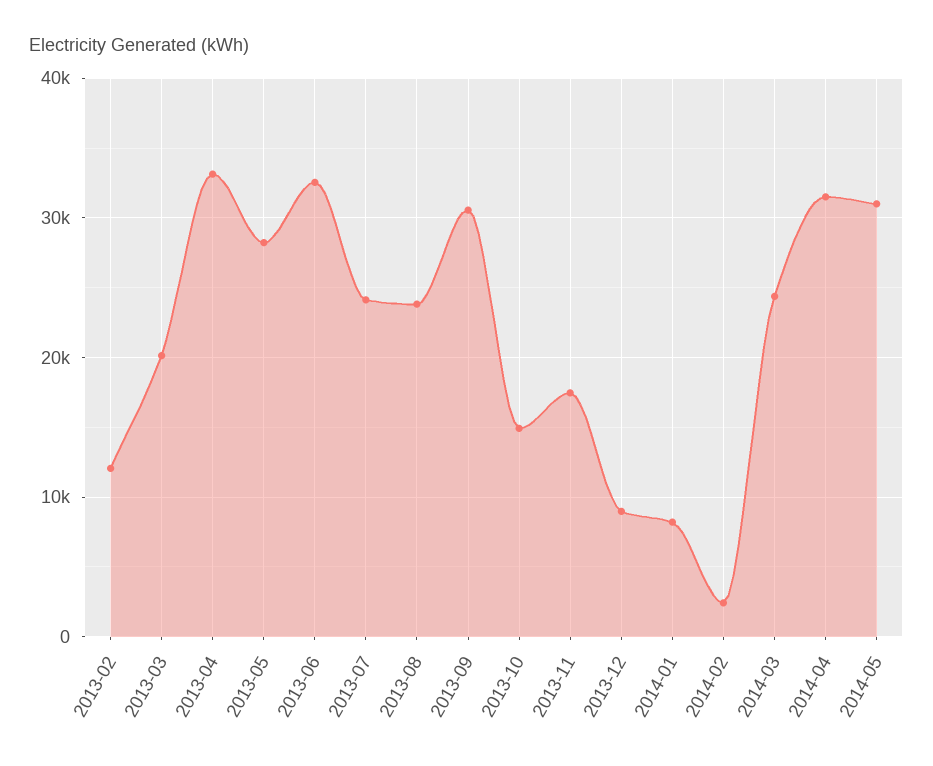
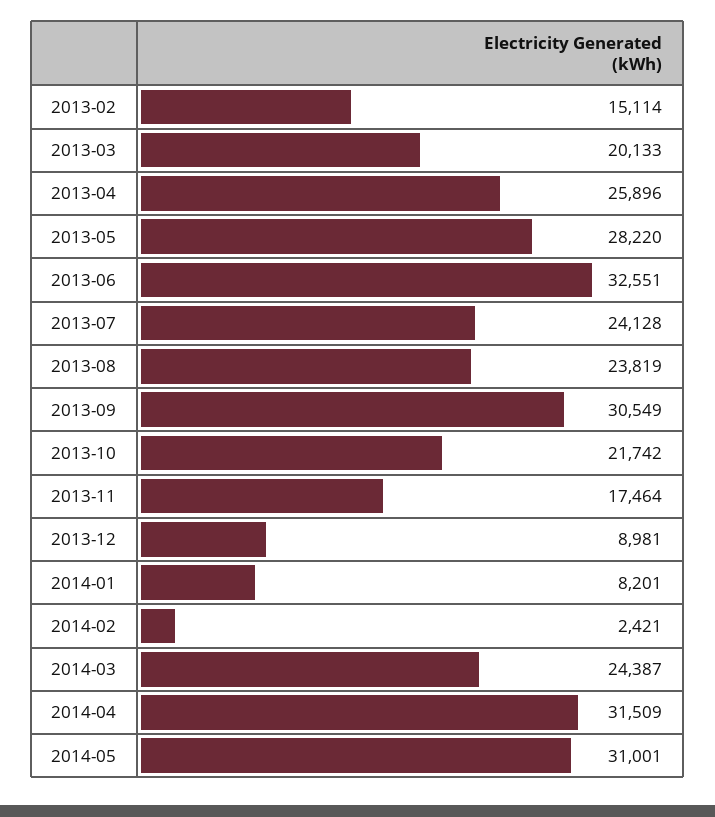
  {
-   "2013-02": 12000,
+   "2013-02": 15114,
    "2013-03": 20133,
-   "2013-04": 33000,
+   "2013-04": 25896,
    "2013-05": 28220,
    "2013-06": 32551,
    "2013-07": 24128,
    "2013-08": 23819,
    "2013-09": 30549,
-   "2013-10": 15000,
+   "2013-10": 21742,
    "2013-11": 17464,
    "2013-12": 8981,
    "2014-01": 8201,
    "2014-02": 2421,
    "2014-03": 24387,
    "2014-04": 31509,
    "2014-05": 31001
  }

